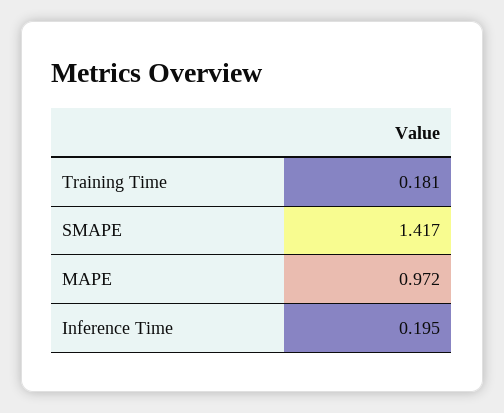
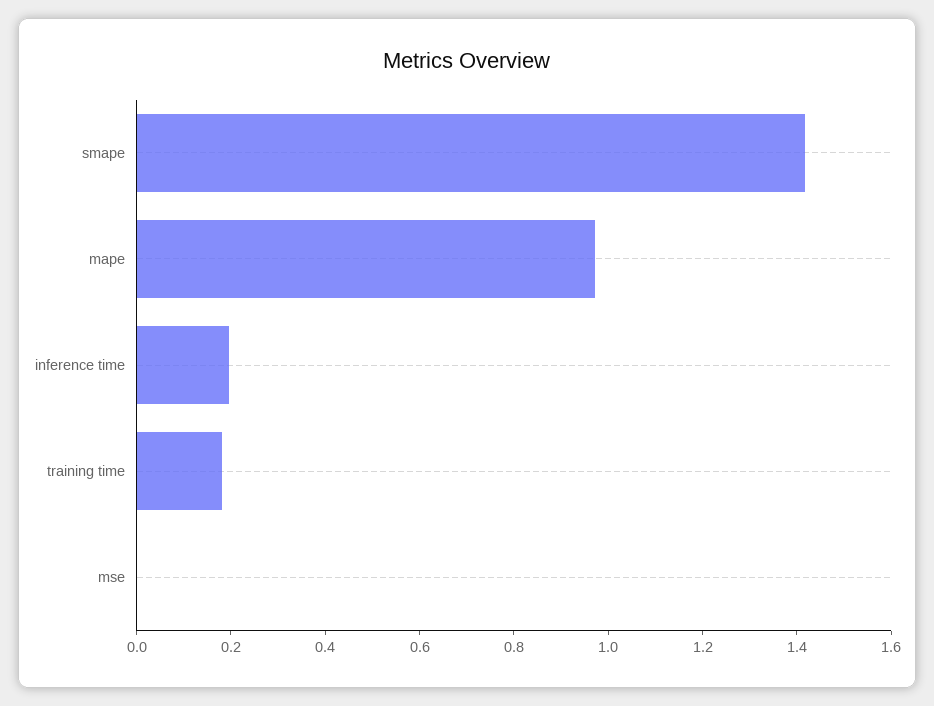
  {
    "Training Time": 0.181,
    "SMAPE": 1.417,
    "MAPE": 0.972,
-   "Inference Time": 0.195
+   "Inference Time": 0.195,
+   "mse": 0
  }

